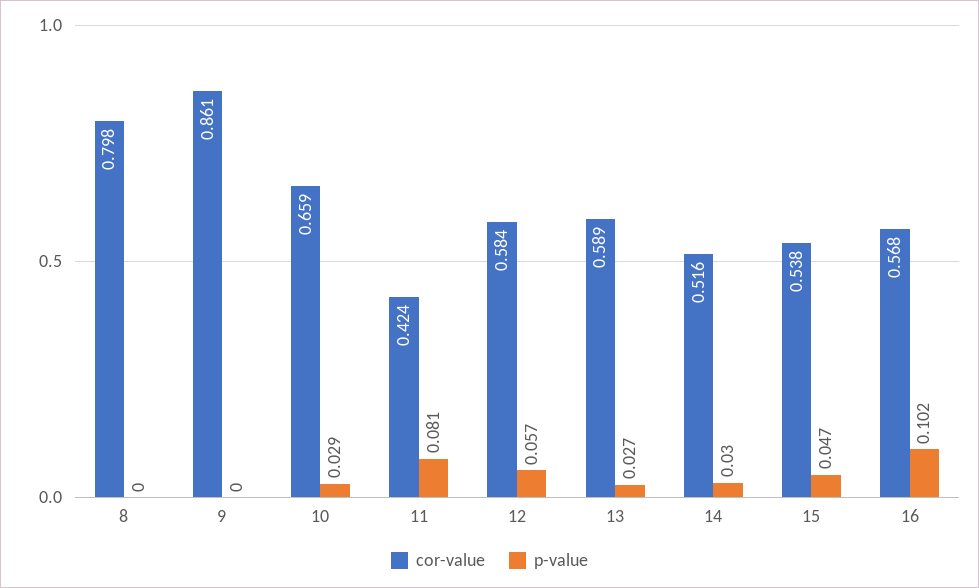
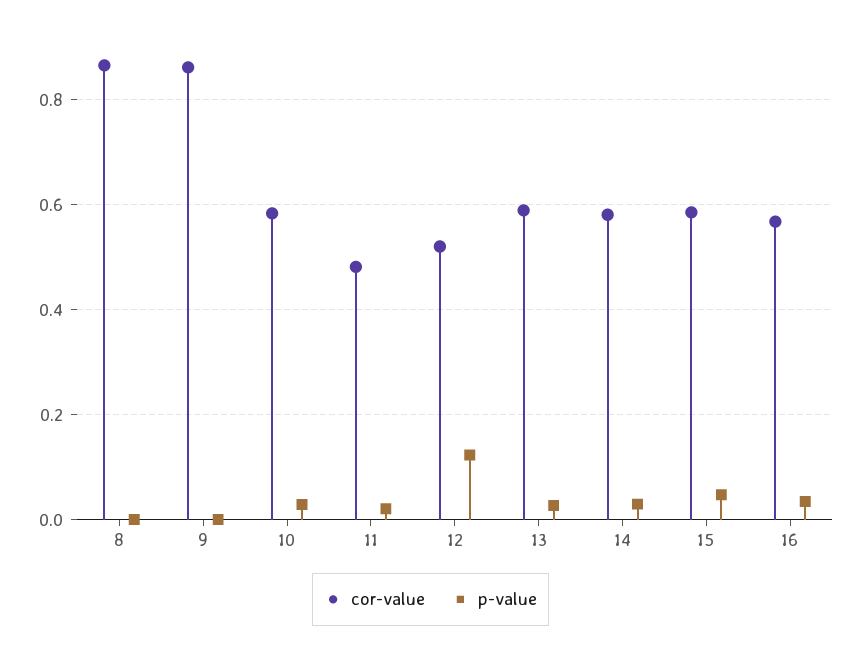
  {
    "cor-value": {
-     "8": 0.798,
+     "8": 0.86,
      "9": 0.861,
-     "10": 0.659,
+     "10": 0.58,
-     "11": 0.424,
+     "11": 0.48,
-     "12": 0.584,
+     "12": 0.52,
      "13": 0.589,
-     "14": 0.516,
+     "14": 0.58,
-     "15": 0.538,
+     "15": 0.58,
      "16": 0.568
    },
    "p-value": {
      "8": 0,
      "9": 0,
      "10": 0.029,
-     "11": 0.081,
+     "11": 0.02,
-     "12": 0.057,
+     "12": 0.12,
      "13": 0.027,
      "14": 0.03,
      "15": 0.047,
-     "16": 0.102
+     "16": 0.04
    }
  }

